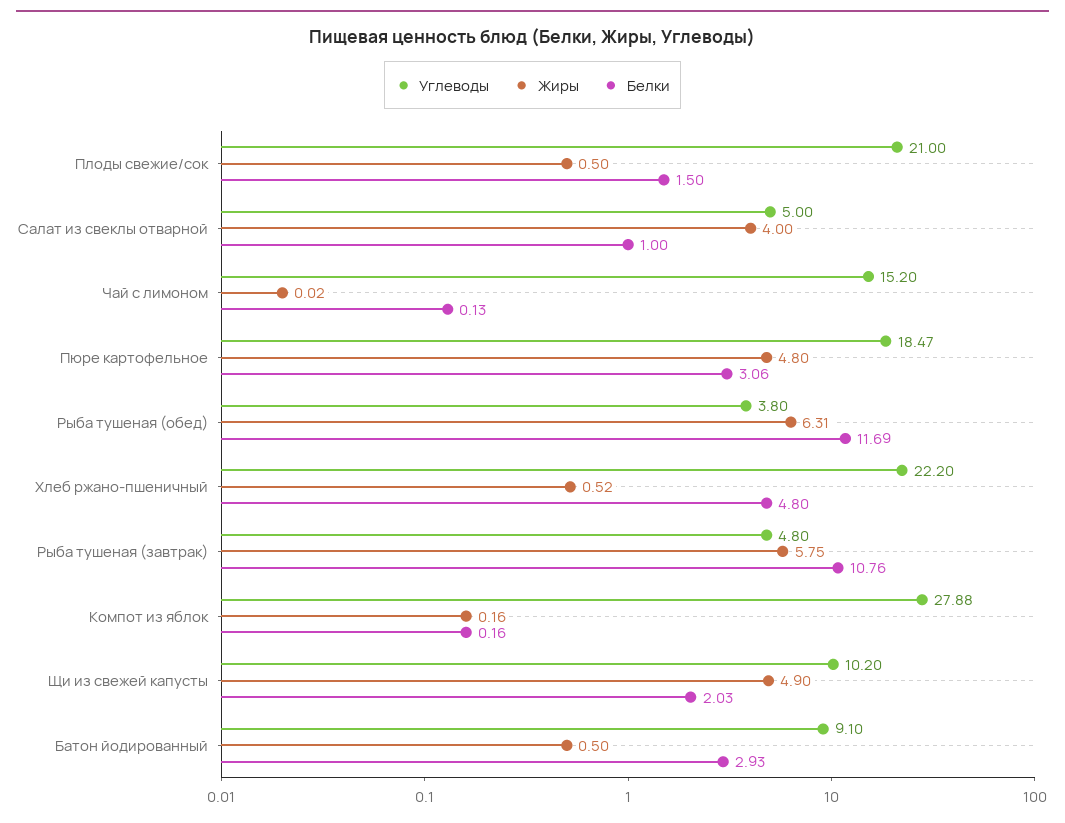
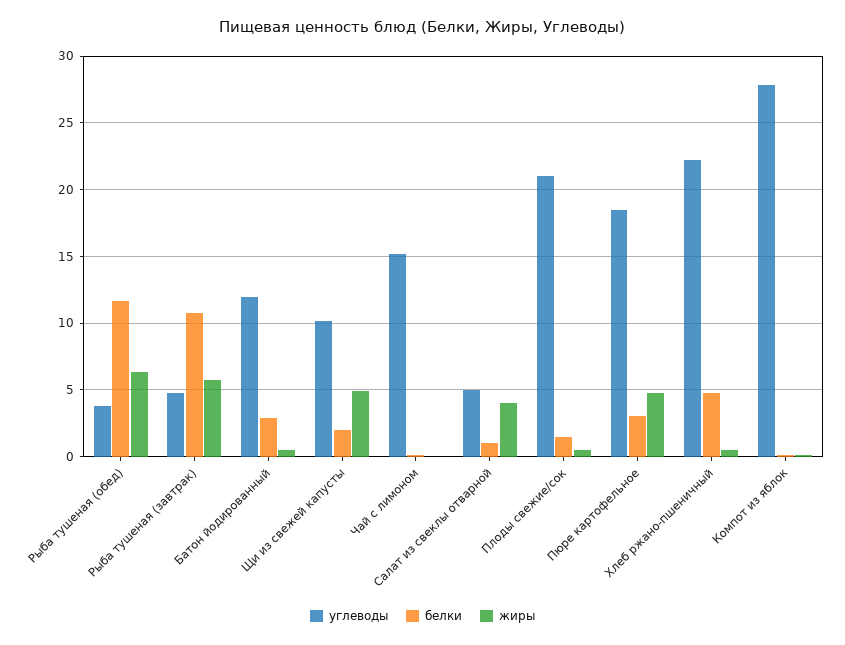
  {
    "Углеводы": {
      "Плоды свежие/сок": 21,
      "Салат из свеклы отварной": 5,
      "Чай с лимоном": 15.2,
      "Пюре картофельное": 18.47,
      "Рыба тушеная (обед)": 3.8,
      "Хлеб ржано-пшеничный": 22.2,
      "Рыба тушеная (завтрак)": 4.8,
      "Компот из яблок": 27.88,
      "Щи из свежей капусты": 10.2,
-     "Батон йодированный": 9.1
+     "Батон йодированный": 12
    },
    "Жиры": {
      "Плоды свежие/сок": 0.5,
      "Салат из свеклы отварной": 4,
      "Чай с лимоном": 0.02,
      "Пюре картофельное": 4.8,
      "Рыба тушеная (обед)": 6.31,
      "Хлеб ржано-пшеничный": 0.52,
      "Рыба тушеная (завтрак)": 5.75,
      "Компот из яблок": 0.16,
      "Щи из свежей капусты": 4.9,
      "Батон йодированный": 0.5
    },
    "Белки": {
      "Плоды свежие/сок": 1.5,
      "Салат из свеклы отварной": 1,
      "Чай с лимоном": 0.13,
      "Пюре картофельное": 3.06,
      "Рыба тушеная (обед)": 11.69,
      "Хлеб ржано-пшеничный": 4.8,
      "Рыба тушеная (завтрак)": 10.76,
      "Компот из яблок": 0.16,
      "Щи из свежей капусты": 2.03,
      "Батон йодированный": 2.93
    }
  }

